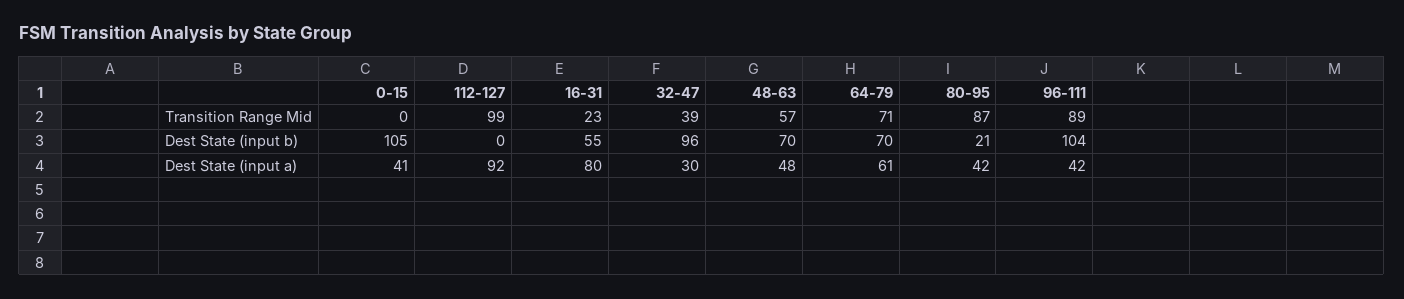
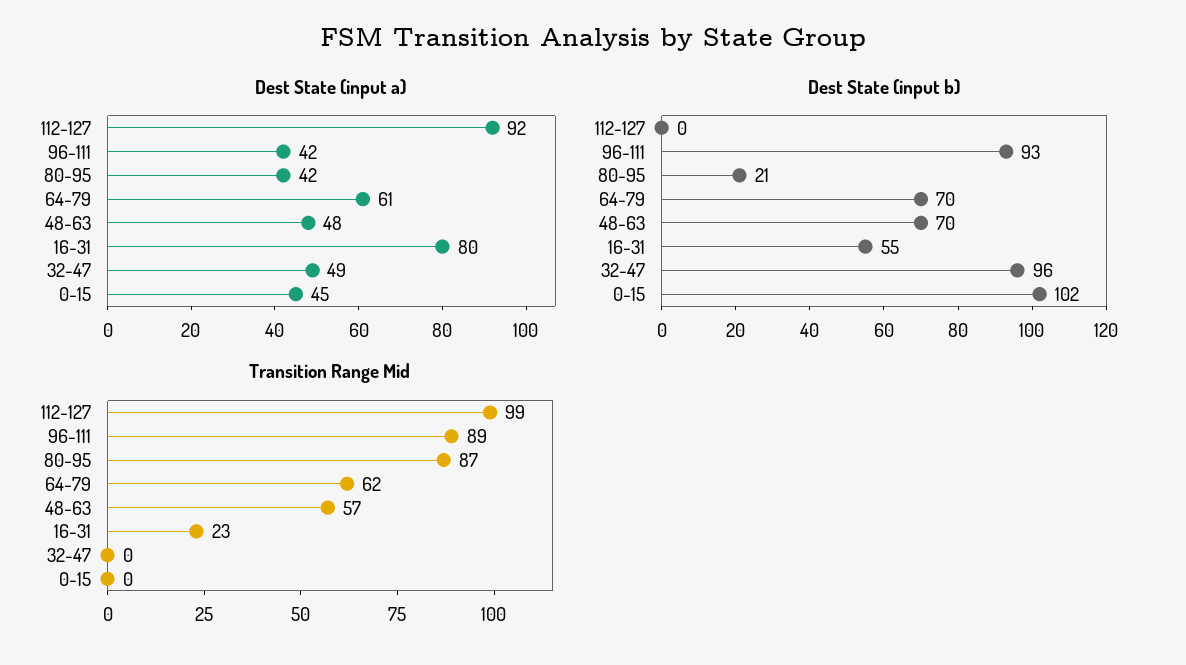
  {
    "Transition Range Mid": {
      "0-15": 0,
      "112-127": 99,
      "16-31": 23,
-     "32-47": 39,
+     "32-47": 0,
      "48-63": 57,
-     "64-79": 71,
+     "64-79": 62,
      "80-95": 87,
      "96-111": 89
    },
    "Dest State (input b)": {
-     "0-15": 105,
+     "0-15": 102,
      "112-127": 0,
      "16-31": 55,
      "32-47": 96,
      "48-63": 70,
      "64-79": 70,
      "80-95": 21,
-     "96-111": 104
+     "96-111": 93
    },
    "Dest State (input a)": {
-     "0-15": 41,
+     "0-15": 45,
      "112-127": 92,
      "16-31": 80,
-     "32-47": 30,
+     "32-47": 49,
      "48-63": 48,
      "64-79": 61,
      "80-95": 42,
      "96-111": 42
    }
  }

